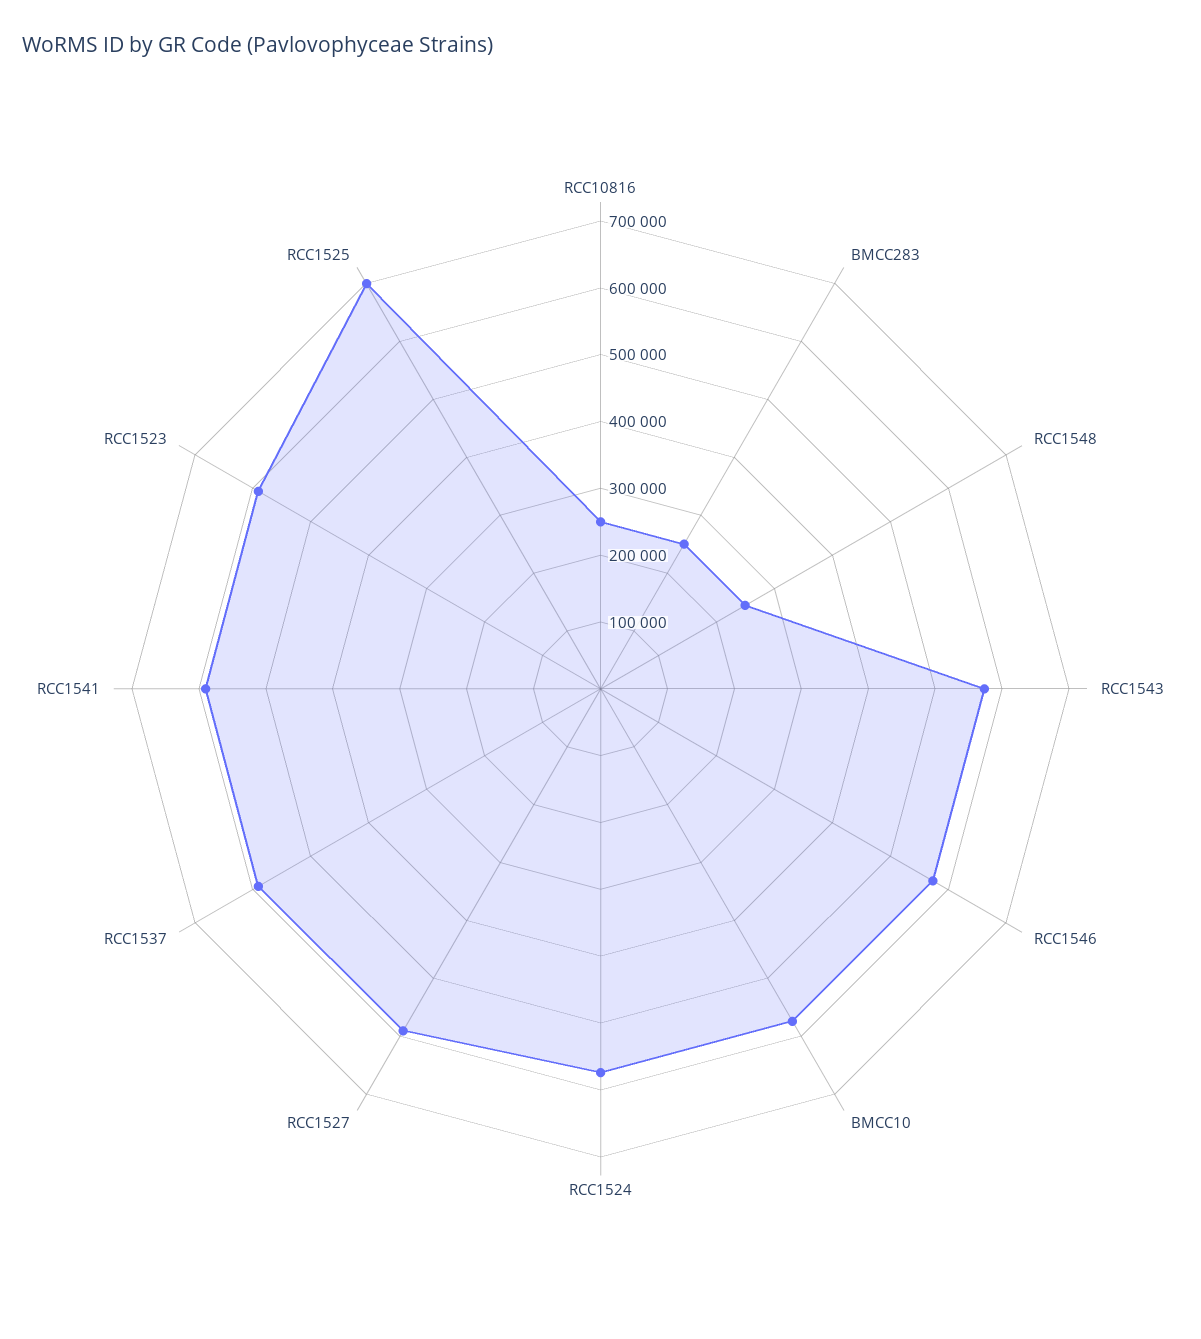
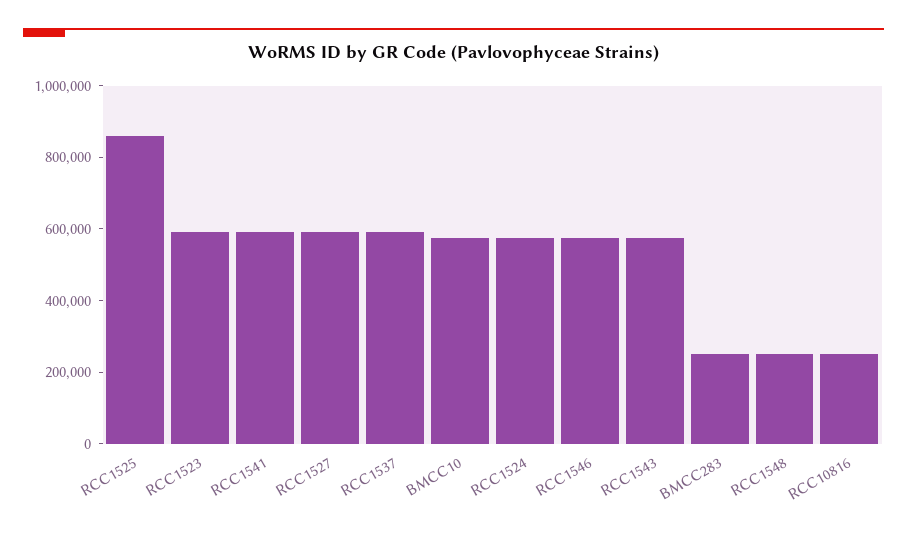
  {
    "RCC10816": 240000,
    "BMCC283": 240000,
    "RCC1548": 240000,
    "RCC1543": 580000,
    "RCC1546": 580000,
    "BMCC10": 580000,
    "RCC1524": 580000,
    "RCC1527": 600000,
    "RCC1537": 600000,
    "RCC1541": 600000,
    "RCC1523": 600000,
-   "RCC1525": 700000
+   "RCC1525": 850000
  }

